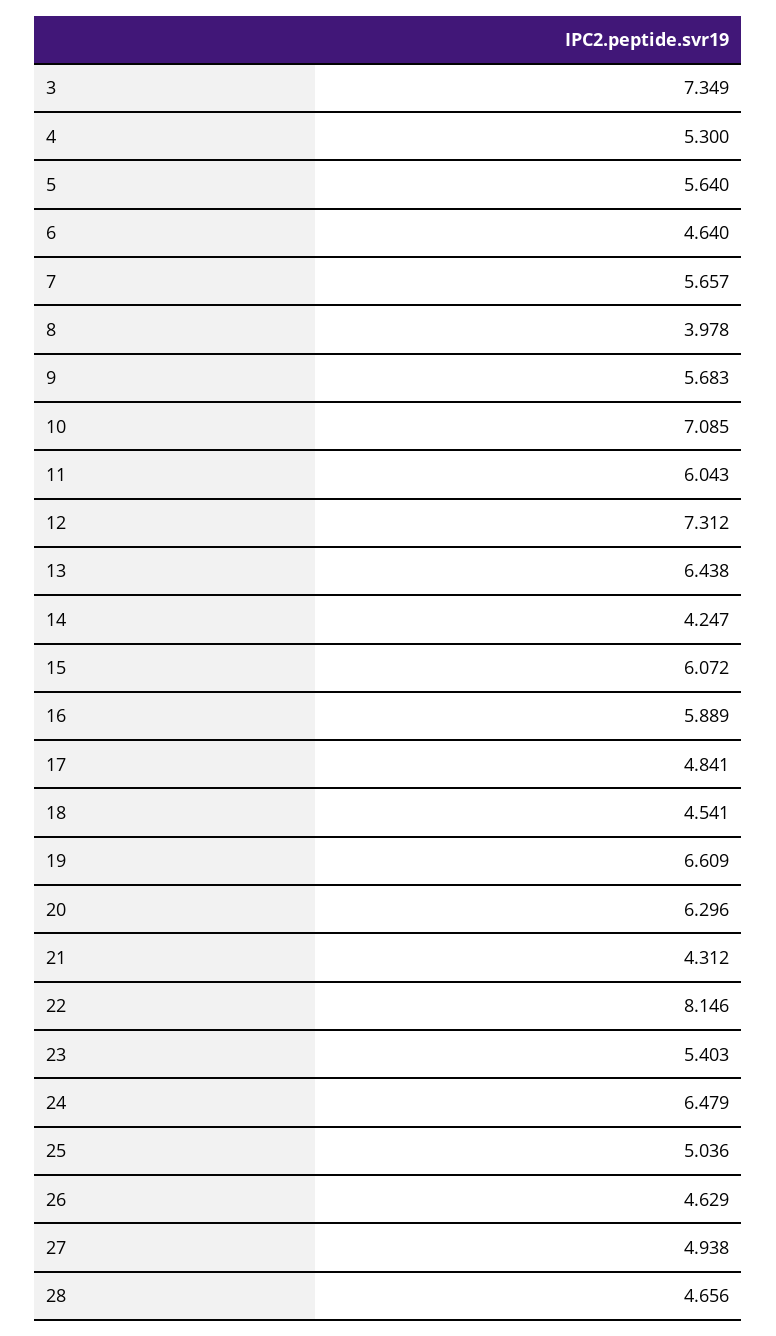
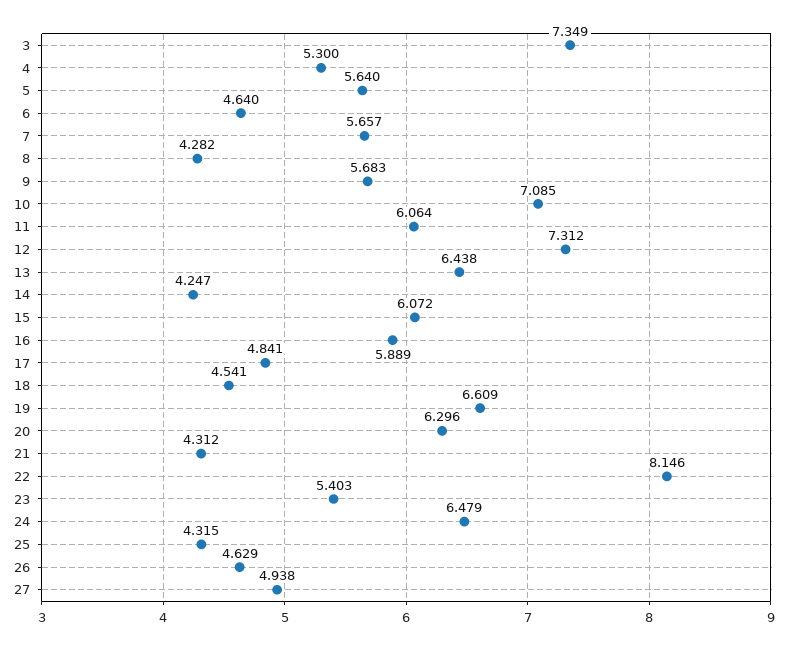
  {
    "3": 7.349,
    "4": 5.3,
    "5": 5.64,
    "6": 4.64,
    "7": 5.657,
-   "8": 3.978,
+   "8": 4.282,
    "9": 5.683,
    "10": 7.085,
-   "11": 6.043,
+   "11": 6.064,
    "12": 7.312,
    "13": 6.438,
    "14": 4.247,
    "15": 6.072,
    "16": 5.889,
    "17": 4.841,
    "18": 4.541,
    "19": 6.609,
    "20": 6.296,
    "21": 4.312,
    "22": 8.146,
    "23": 5.403,
    "24": 6.479,
-   "25": 5.036,
+   "25": 4.315,
    "26": 4.629,
-   "27": 4.938,
+   "27": 4.938
-   "28": 4.656
  }

